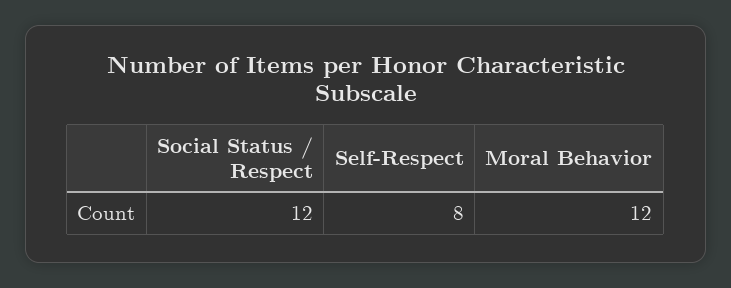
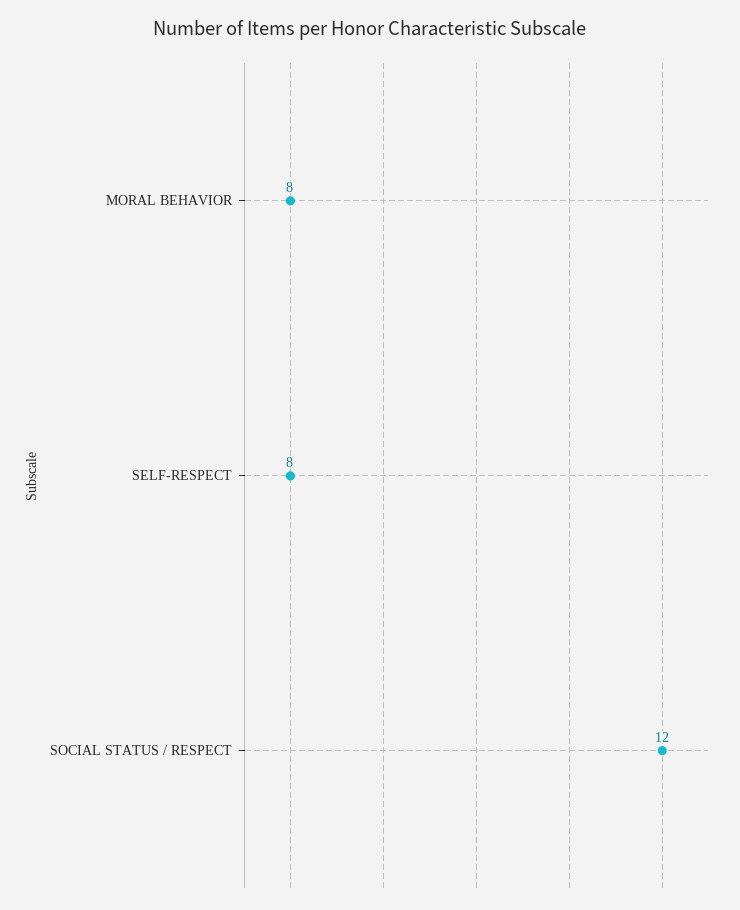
  {
    "Social Status / Respect": 12,
    "Self-Respect": 8,
-   "Moral Behavior": 12
+   "Moral Behavior": 8
  }

